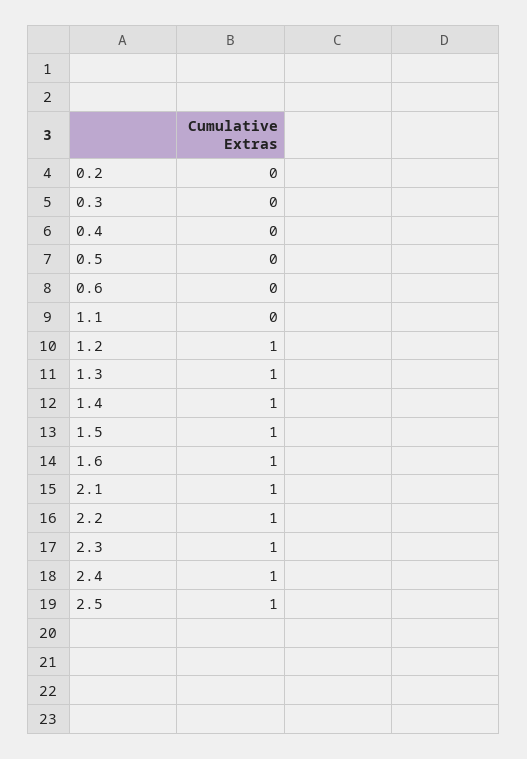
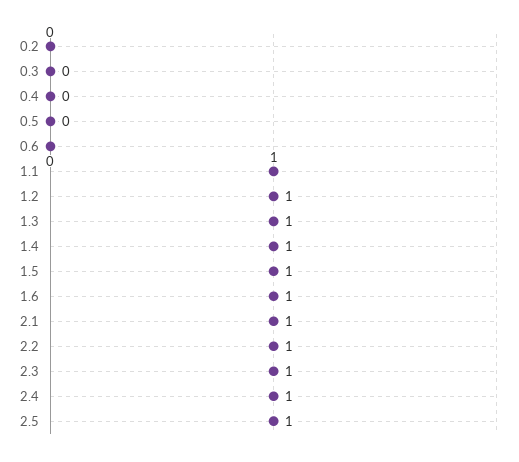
  {
    "0.2": 0,
    "0.3": 0,
    "0.4": 0,
    "0.5": 0,
    "0.6": 0,
-   "1.1": 0,
+   "1.1": 1,
    "1.2": 1,
    "1.3": 1,
    "1.4": 1,
    "1.5": 1,
    "1.6": 1,
    "2.1": 1,
    "2.2": 1,
    "2.3": 1,
    "2.4": 1,
    "2.5": 1
  }

